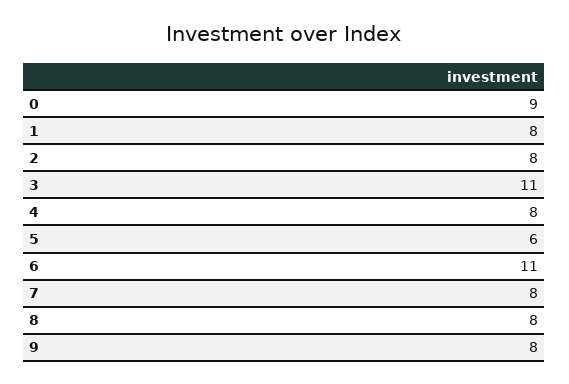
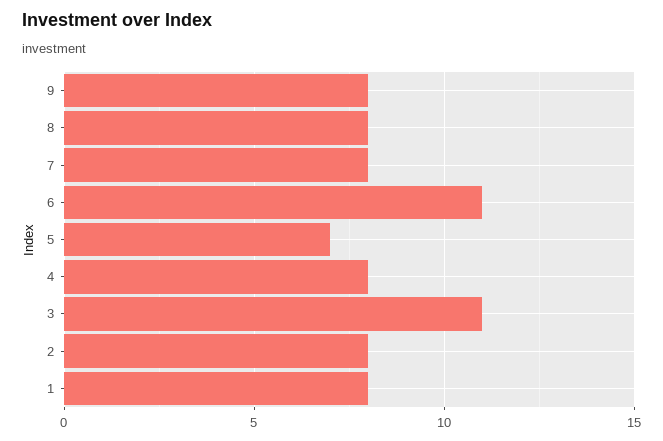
  {
-   "0": 9,
    "1": 8,
    "2": 8,
    "3": 11,
    "4": 8,
-   "5": 6,
+   "5": 7,
    "6": 11,
    "7": 8,
    "8": 8,
    "9": 8
  }

